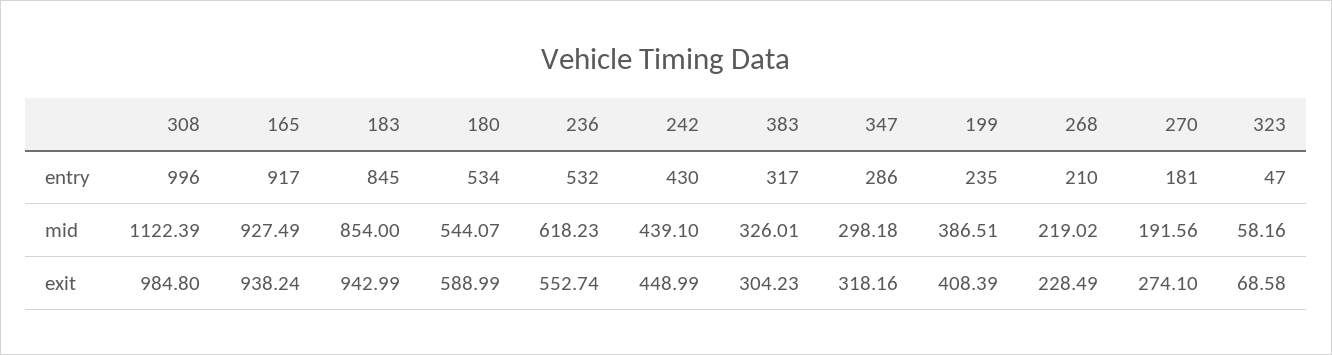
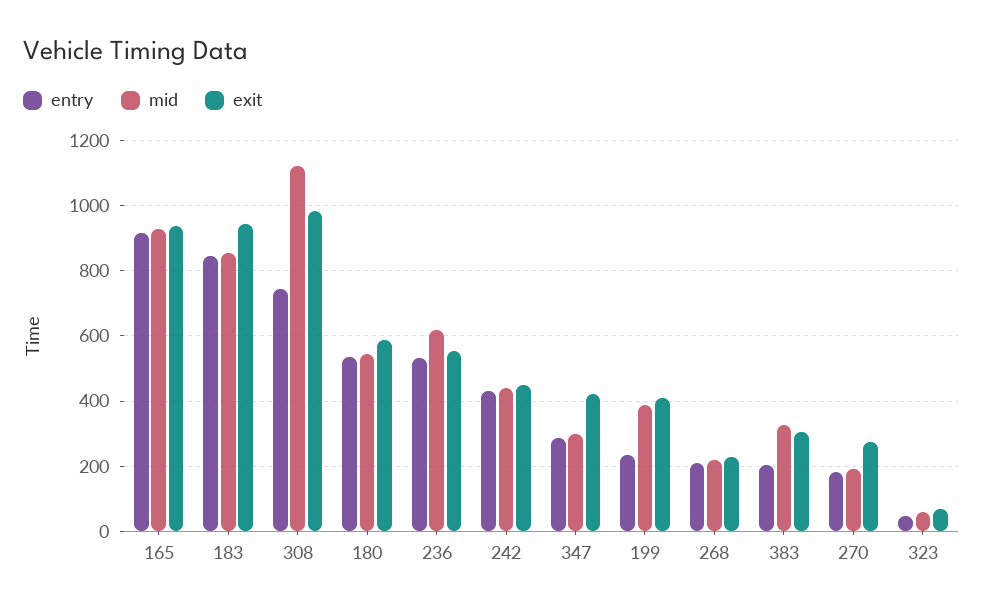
  {
    "entry": {
-     "308": 996,
+     "308": 740,
      "165": 917,
      "183": 845,
      "180": 534,
      "236": 532,
      "242": 430,
-     "383": 317,
+     "383": 200,
      "347": 286,
      "199": 235,
      "268": 210,
      "270": 181,
      "323": 47
    },
    "mid": {
      "308": 1122.39,
      "165": 927.49,
      "183": 854,
      "180": 544.07,
      "236": 618.23,
      "242": 439.1,
      "383": 326.01,
      "347": 298.18,
      "199": 386.51,
      "268": 219.02,
      "270": 191.56,
      "323": 58.16
    },
    "exit": {
      "308": 984.8,
      "165": 938.24,
      "183": 942.99,
      "180": 588.99,
      "236": 552.74,
      "242": 448.99,
      "383": 304.23,
-     "347": 318.16,
+     "347": 420,
      "199": 408.39,
      "268": 228.49,
      "270": 274.1,
      "323": 68.58
    }
  }

